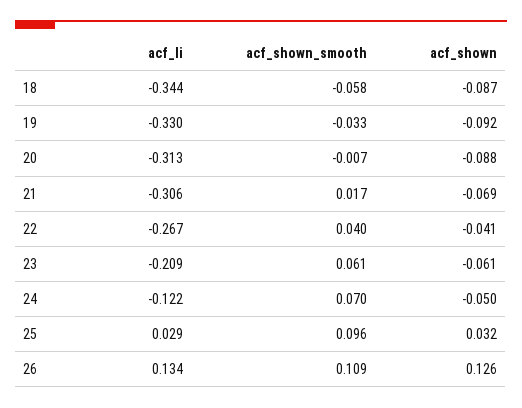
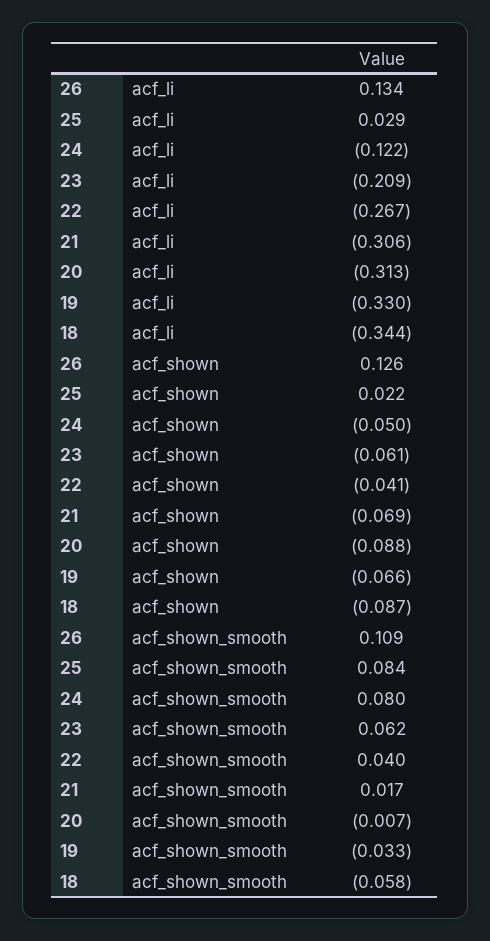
  {
    "acf_li": {
      "18": -0.344,
      "19": -0.33,
      "20": -0.313,
      "21": -0.306,
      "22": -0.267,
      "23": -0.209,
      "24": -0.122,
      "25": 0.029,
      "26": 0.134
    },
    "acf_shown_smooth": {
      "18": -0.058,
      "19": -0.033,
      "20": -0.007,
      "21": 0.017,
      "22": 0.04,
-     "23": 0.061,
+     "23": 0.062,
-     "24": 0.07,
+     "24": 0.08,
-     "25": 0.096,
+     "25": 0.084,
      "26": 0.109
    },
    "acf_shown": {
      "18": -0.087,
-     "19": -0.092,
+     "19": -0.066,
      "20": -0.088,
      "21": -0.069,
      "22": -0.041,
      "23": -0.061,
      "24": -0.05,
-     "25": 0.032,
+     "25": 0.022,
      "26": 0.126
    }
  }

